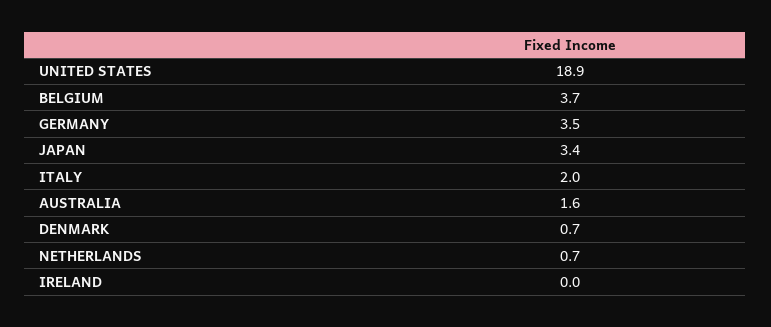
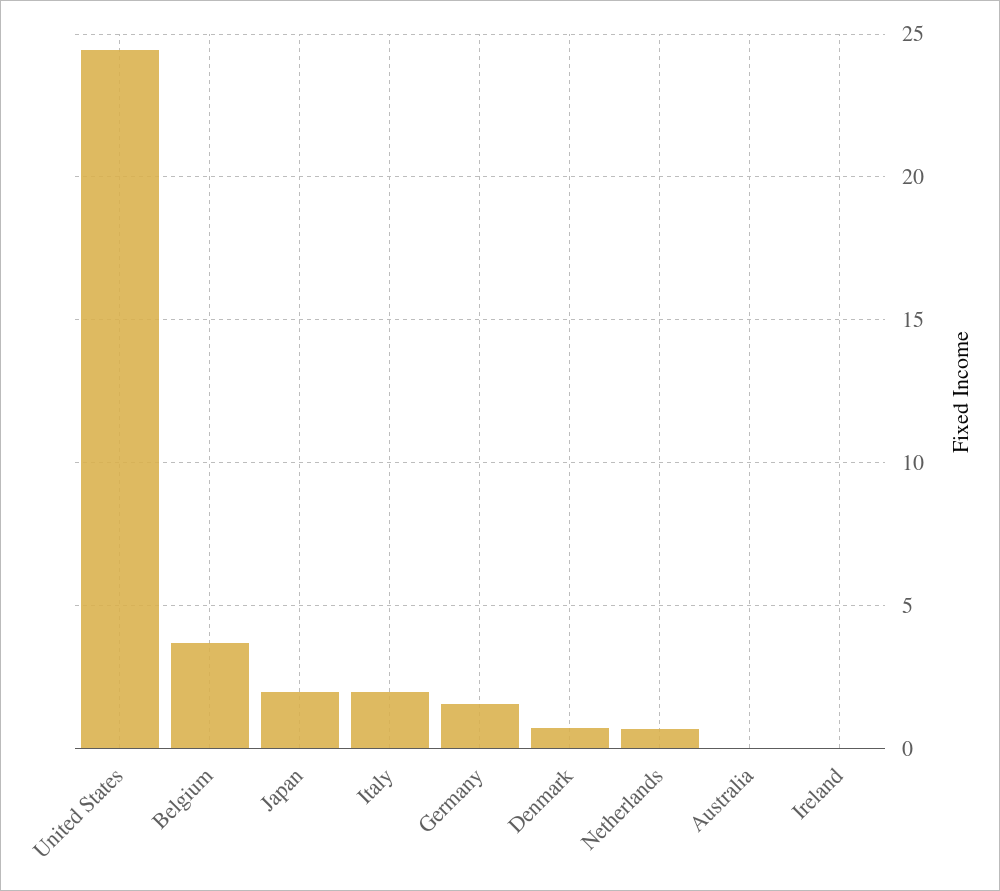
  {
-   "UNITED STATES": 18.9,
+   "UNITED STATES": 24.5,
    "BELGIUM": 3.7,
-   "GERMANY": 3.5,
+   "GERMANY": 1.5,
-   "JAPAN": 3.4,
+   "JAPAN": 2,
    "ITALY": 2,
-   "AUSTRALIA": 1.6,
+   "AUSTRALIA": 0,
    "DENMARK": 0.7,
    "NETHERLANDS": 0.7,
    "IRELAND": 0
  }

